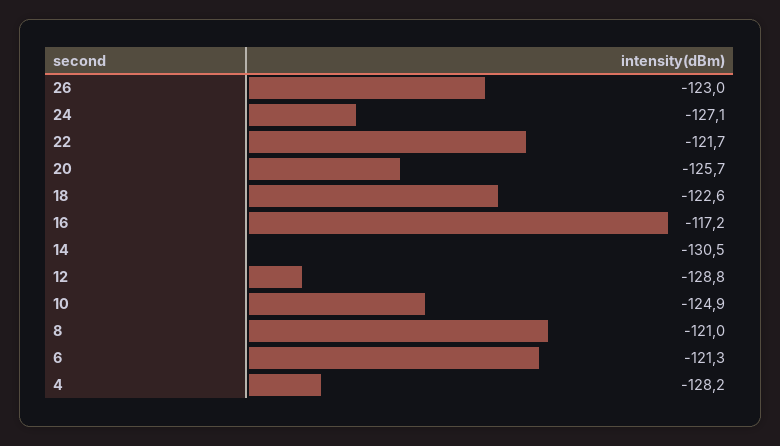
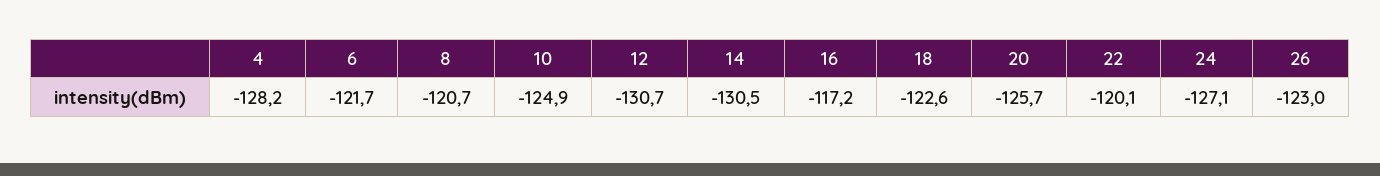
  {
    "26": -123,
    "24": -127.1,
-   "22": -121.7,
+   "22": -120.1,
    "20": -125.7,
    "18": -122.6,
    "16": -117.2,
    "14": -130.5,
-   "12": -128.8,
+   "12": -130.7,
    "10": -124.9,
-   "8": -121,
+   "8": -120.7,
-   "6": -121.3,
+   "6": -121.7,
    "4": -128.2
  }

